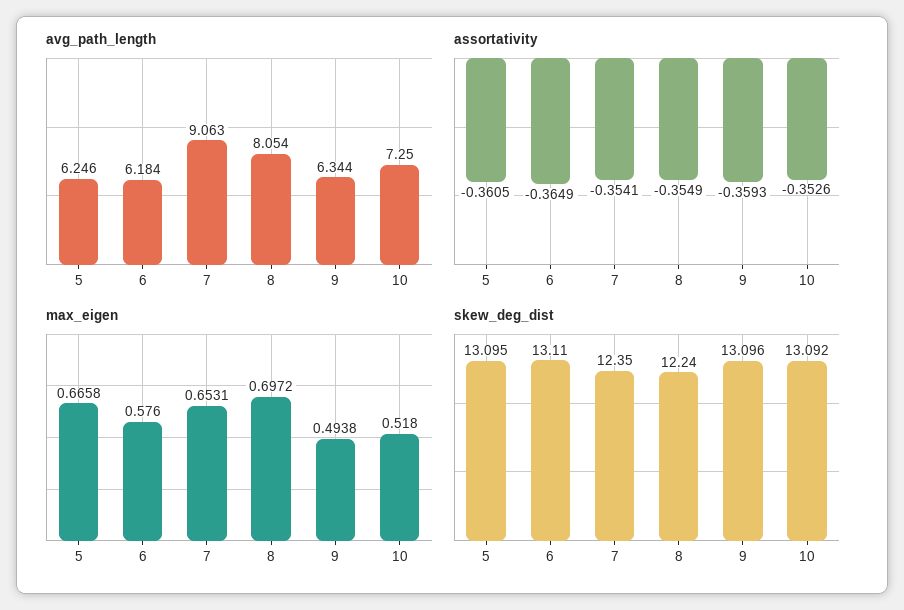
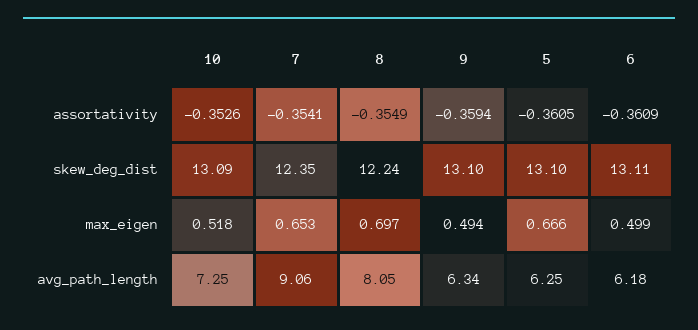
  {
    "avg_path_length": {
      "5": 6.246,
      "6": 6.184,
      "7": 9.063,
      "8": 8.054,
      "9": 6.344,
      "10": 7.25
    },
    "assortativity": {
      "5": -0.3605,
-     "6": -0.3649,
+     "6": -0.3609,
      "7": -0.3541,
      "8": -0.3549,
-     "9": -0.3593,
+     "9": -0.3594,
      "10": -0.3526
    },
    "max_eigen": {
      "5": 0.6658,
-     "6": 0.576,
+     "6": 0.499,
      "7": 0.6531,
      "8": 0.6972,
      "9": 0.4938,
      "10": 0.518
    },
    "skew_deg_dist": {
      "5": 13.095,
      "6": 13.11,
      "7": 12.35,
      "8": 12.24,
      "9": 13.096,
      "10": 13.092
    }
  }

